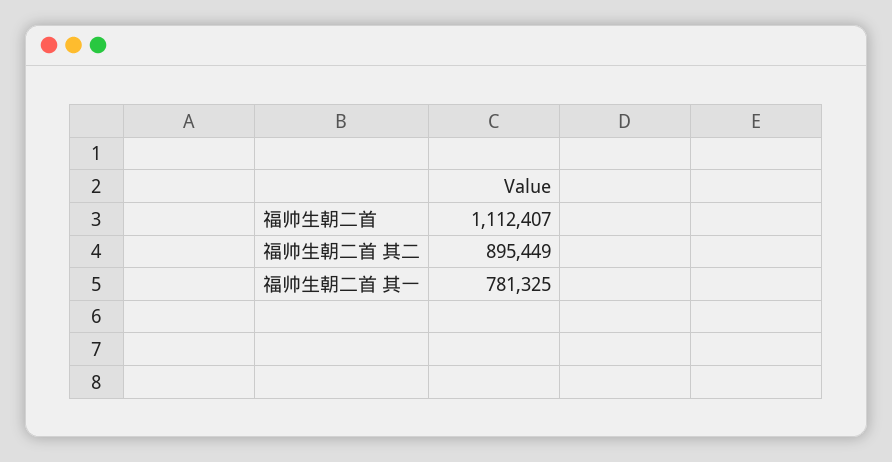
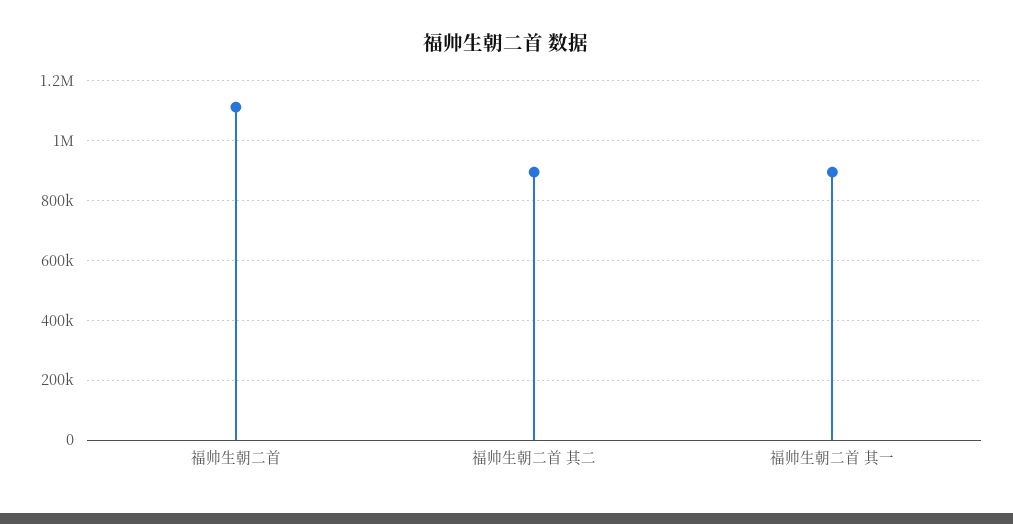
  {
    "福帅生朝二首": 1112407,
    "福帅生朝二首 其二": 895449,
-   "福帅生朝二首 其一": 781325
+   "福帅生朝二首 其一": 900000
  }

